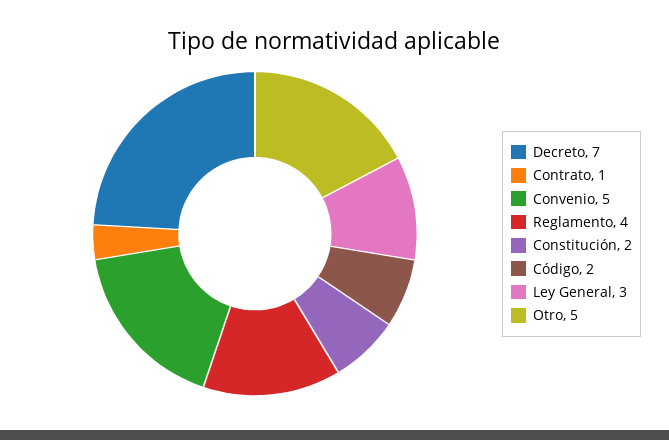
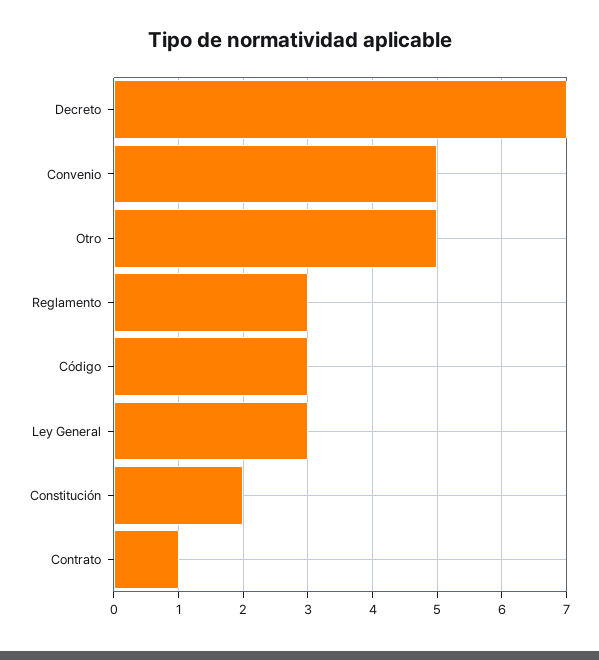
  {
    "Decreto": 7,
    "Contrato": 1,
    "Convenio": 5,
-   "Reglamento": 4,
+   "Reglamento": 3,
    "Constitución": 2,
-   "Código": 2,
+   "Código": 3,
    "Ley General": 3,
    "Otro": 5
  }

